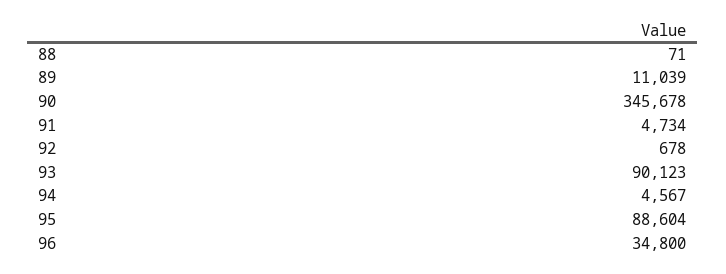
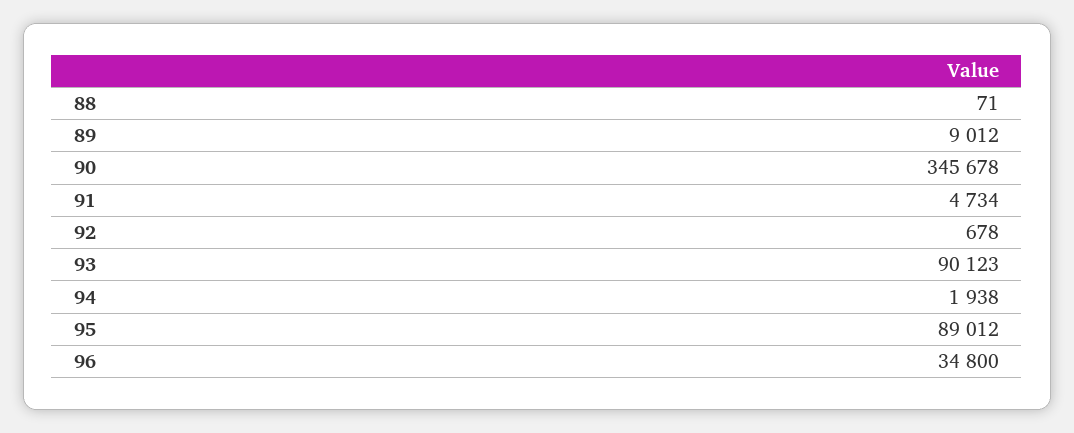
  {
    "88": 71,
-   "89": 11039,
+   "89": 9012,
    "90": 345678,
    "91": 4734,
    "92": 678,
    "93": 90123,
-   "94": 4567,
+   "94": 1938,
-   "95": 88604,
+   "95": 89012,
    "96": 34800
  }

